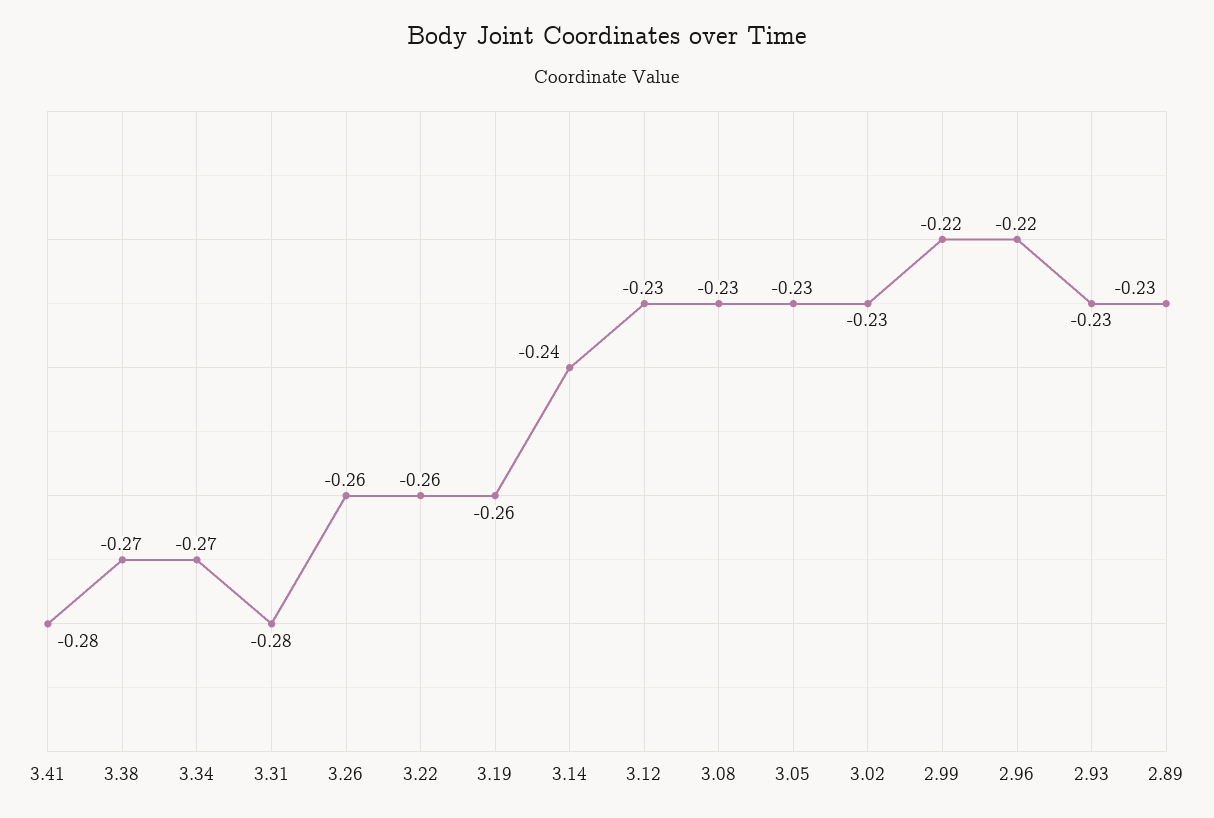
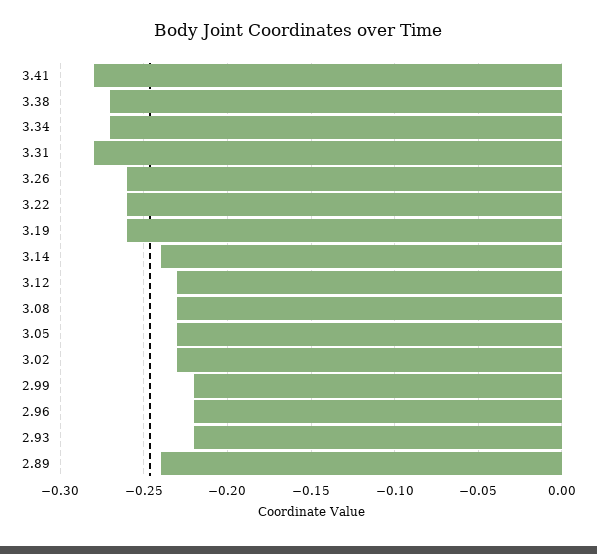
  {
    "3.41": -0.28,
    "3.38": -0.27,
    "3.34": -0.27,
    "3.31": -0.28,
    "3.26": -0.26,
    "3.22": -0.26,
    "3.19": -0.26,
    "3.14": -0.24,
    "3.12": -0.23,
    "3.08": -0.23,
    "3.05": -0.23,
    "3.02": -0.23,
    "2.99": -0.22,
    "2.96": -0.22,
-   "2.93": -0.23,
+   "2.93": -0.22,
-   "2.89": -0.23
+   "2.89": -0.24
  }

